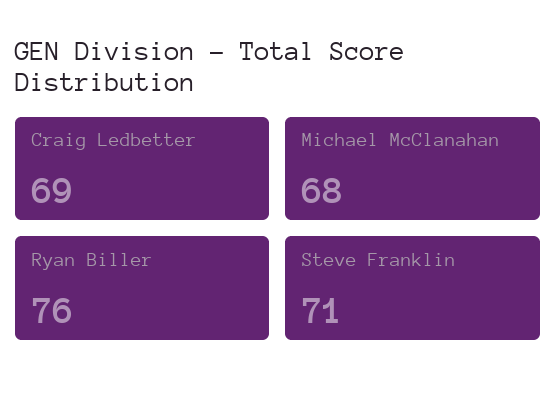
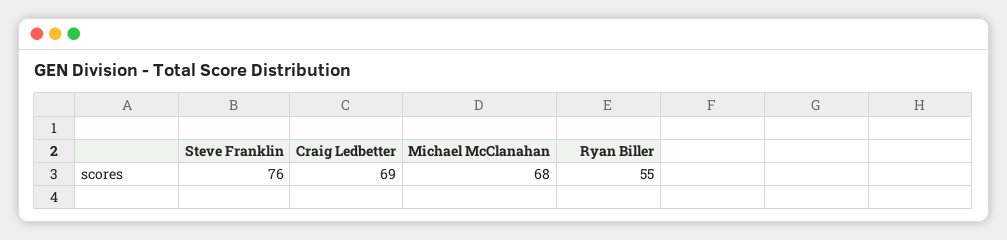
  {
    "Craig Ledbetter": 69,
    "Michael McClanahan": 68,
-   "Ryan Biller": 76,
+   "Ryan Biller": 55,
-   "Steve Franklin": 71
+   "Steve Franklin": 76
  }

